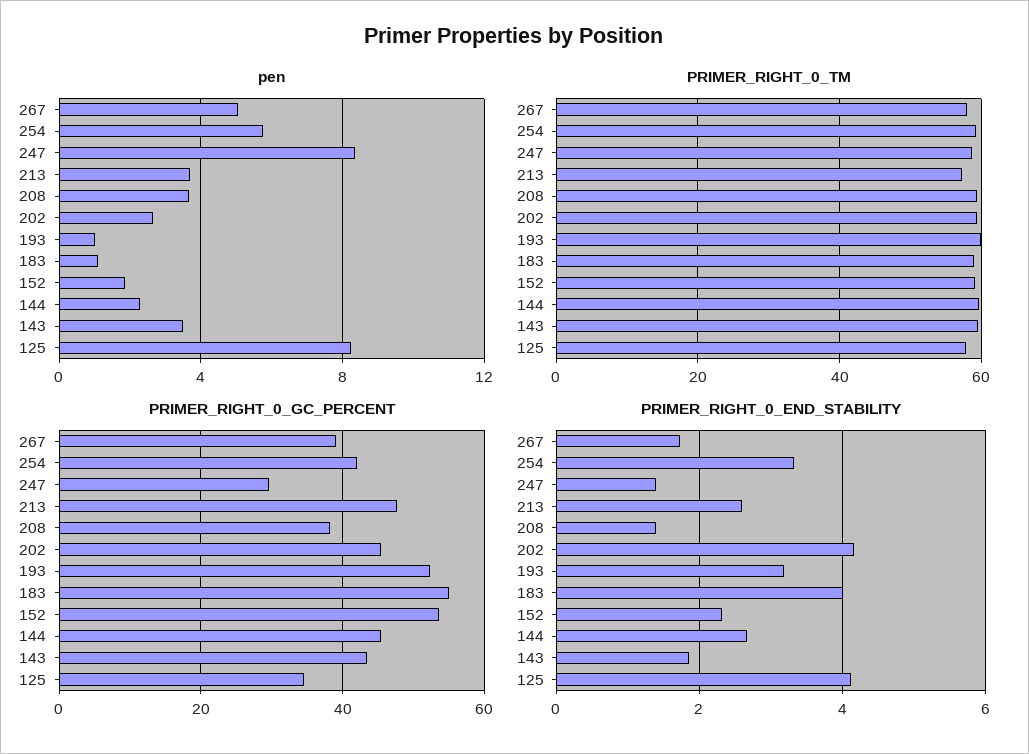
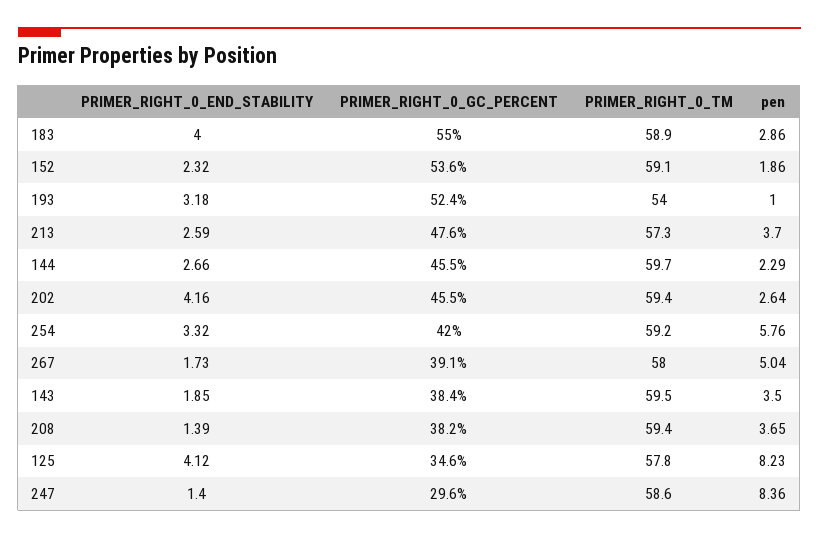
  {
    "pen": {
      "267": 5.04,
      "254": 5.76,
      "247": 8.36,
      "213": 3.7,
      "208": 3.65,
      "202": 2.64,
      "193": 1,
-     "183": 1,
+     "183": 2.86,
      "152": 1.86,
      "144": 2.29,
      "143": 3.5,
      "125": 8.23
    },
    "PRIMER_RIGHT_0_TM": {
      "267": 58,
      "254": 59.2,
      "247": 58.6,
      "213": 57.3,
      "208": 59.4,
      "202": 59.4,
-     "193": 60,
+     "193": 54,
      "183": 58.9,
      "152": 59.1,
      "144": 59.7,
      "143": 59.5,
      "125": 57.8
    },
    "PRIMER_RIGHT_0_GC_PERCENT": {
      "267": 39.1,
      "254": 42,
      "247": 29.6,
      "213": 47.6,
      "208": 38.2,
      "202": 45.5,
      "193": 52.4,
      "183": 55,
      "152": 53.6,
      "144": 45.5,
-     "143": 44,
+     "143": 38.4,
      "125": 34.6
    },
    "PRIMER_RIGHT_0_END_STABILITY": {
      "267": 1.73,
      "254": 3.32,
      "247": 1.4,
      "213": 2.59,
      "208": 1.39,
      "202": 4.16,
      "193": 3.18,
      "183": 4,
      "152": 2.32,
      "144": 2.66,
      "143": 1.85,
      "125": 4.12
    }
  }

